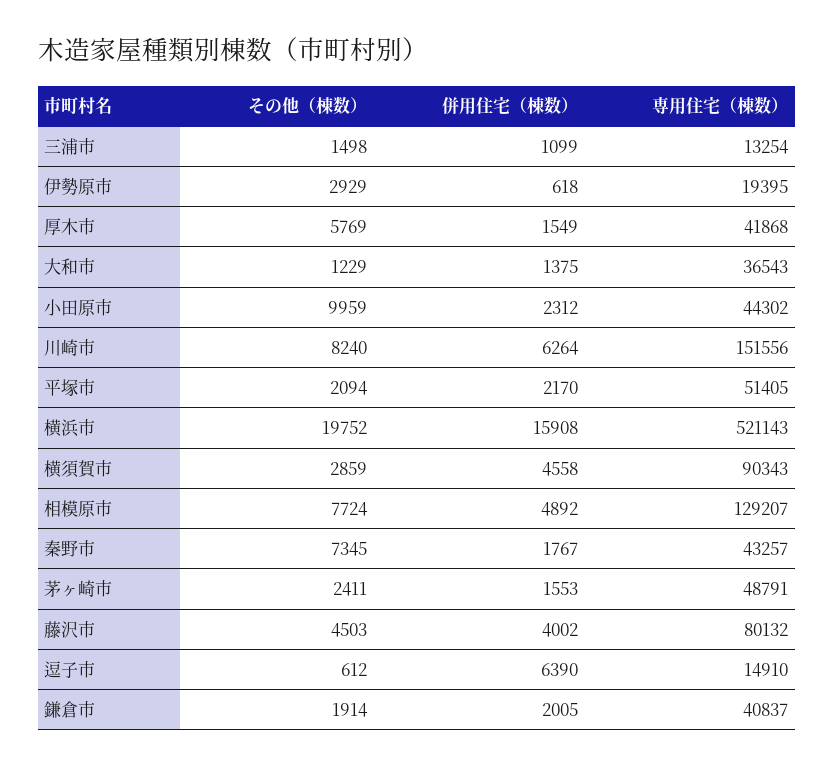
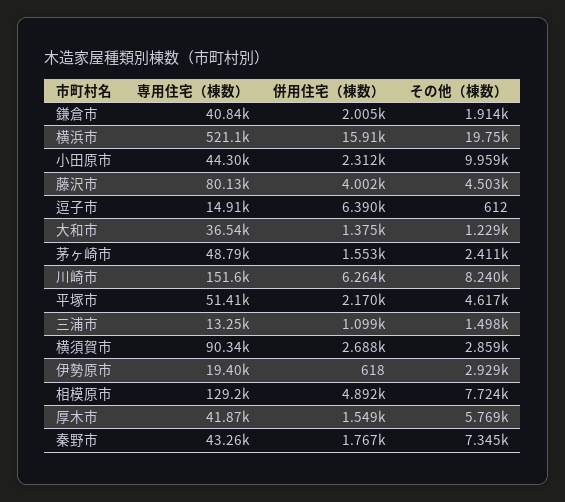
  {
    "その他（棟数）": {
      "三浦市": 1498,
      "伊勢原市": 2929,
      "厚木市": 5769,
      "大和市": 1229,
      "小田原市": 9959,
      "川崎市": 8240,
-     "平塚市": 2094,
+     "平塚市": 4617,
      "横浜市": 19752,
      "横須賀市": 2859,
      "相模原市": 7724,
      "秦野市": 7345,
      "茅ヶ崎市": 2411,
      "藤沢市": 4503,
      "逗子市": 612,
      "鎌倉市": 1914
    },
    "併用住宅（棟数）": {
      "三浦市": 1099,
      "伊勢原市": 618,
      "厚木市": 1549,
      "大和市": 1375,
      "小田原市": 2312,
      "川崎市": 6264,
      "平塚市": 2170,
      "横浜市": 15908,
-     "横須賀市": 4558,
+     "横須賀市": 2688,
      "相模原市": 4892,
      "秦野市": 1767,
      "茅ヶ崎市": 1553,
      "藤沢市": 4002,
      "逗子市": 6390,
      "鎌倉市": 2005
    },
    "専用住宅（棟数）": {
      "三浦市": 13254,
      "伊勢原市": 19395,
      "厚木市": 41868,
      "大和市": 36543,
      "小田原市": 44302,
      "川崎市": 151556,
      "平塚市": 51405,
      "横浜市": 521143,
      "横須賀市": 90343,
      "相模原市": 129207,
      "秦野市": 43257,
      "茅ヶ崎市": 48791,
      "藤沢市": 80132,
      "逗子市": 14910,
      "鎌倉市": 40837
    }
  }

